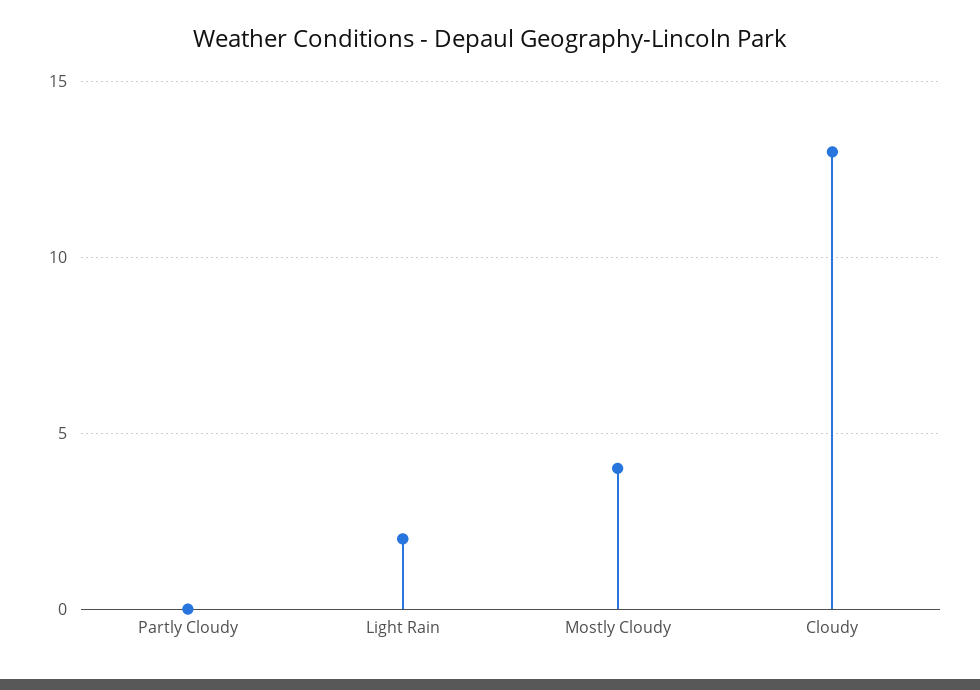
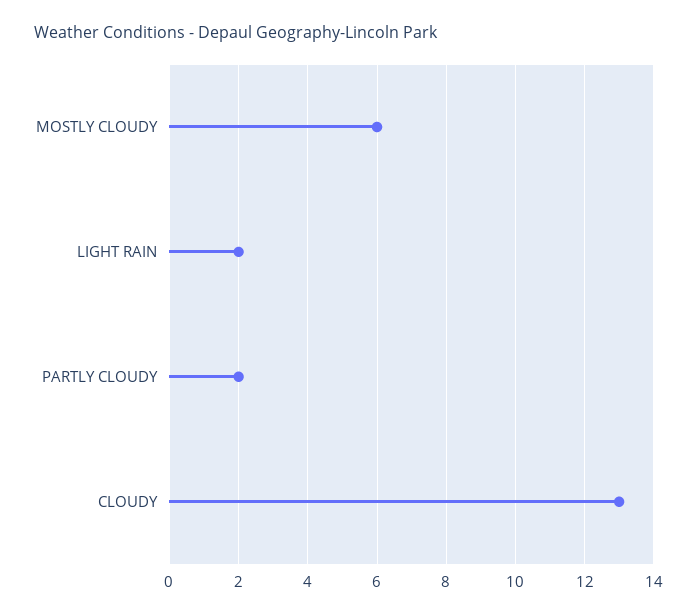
  {
-   "Partly Cloudy": 0,
+   "Partly Cloudy": 2,
    "Light Rain": 2,
-   "Mostly Cloudy": 4,
+   "Mostly Cloudy": 6,
    "Cloudy": 13
  }

